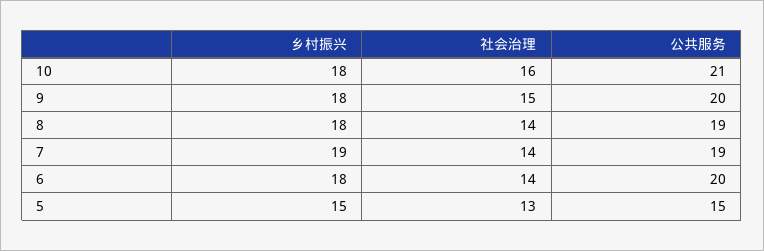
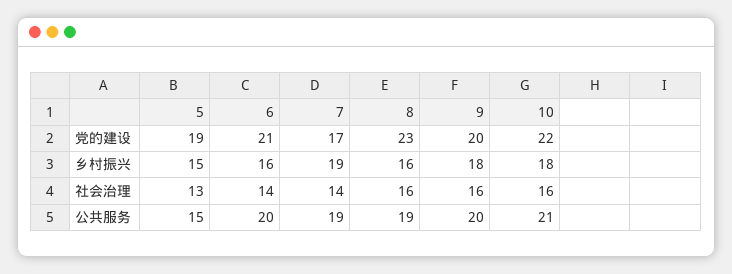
  {
    "乡村振兴": {
      "10": 18,
      "9": 18,
-     "8": 18,
+     "8": 16,
      "7": 19,
-     "6": 18,
+     "6": 16,
      "5": 15
    },
    "社会治理": {
      "10": 16,
-     "9": 15,
+     "9": 16,
-     "8": 14,
+     "8": 16,
      "7": 14,
      "6": 14,
      "5": 13
    },
    "公共服务": {
      "10": 21,
      "9": 20,
      "8": 19,
      "7": 19,
      "6": 20,
      "5": 15
-   }
+   },
+   "党的建设": {
+     "5": 19,
+     "6": 21,
+     "7": 17,
+     "8": 23,
+     "9": 20,
+     "10": 22
+   }
  }

